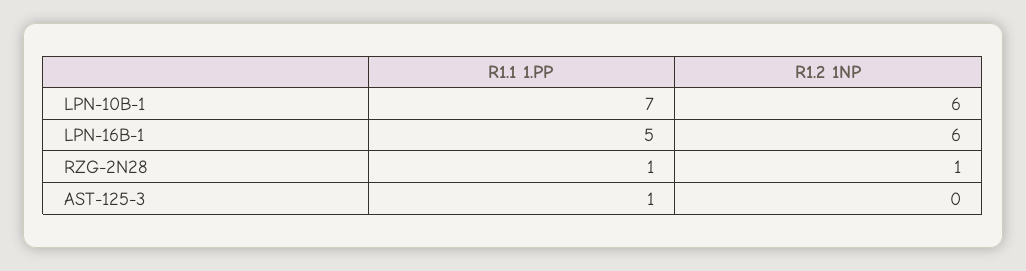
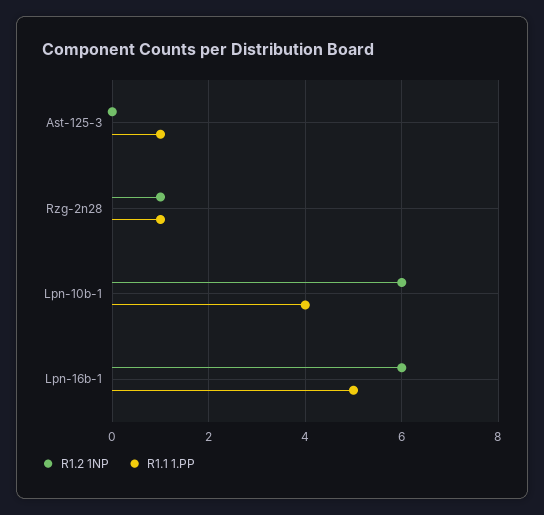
  {
    "R1.1 1.PP": {
-     "LPN-10B-1": 7,
+     "LPN-10B-1": 4,
      "LPN-16B-1": 5,
      "RZG-2N28": 1,
      "AST-125-3": 1
    },
    "R1.2 1NP": {
      "LPN-10B-1": 6,
      "LPN-16B-1": 6,
      "RZG-2N28": 1,
      "AST-125-3": 0
    }
  }

